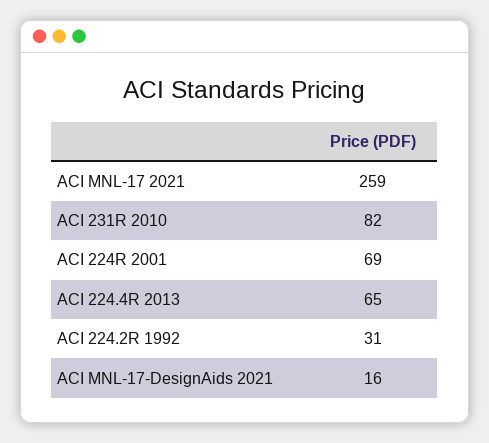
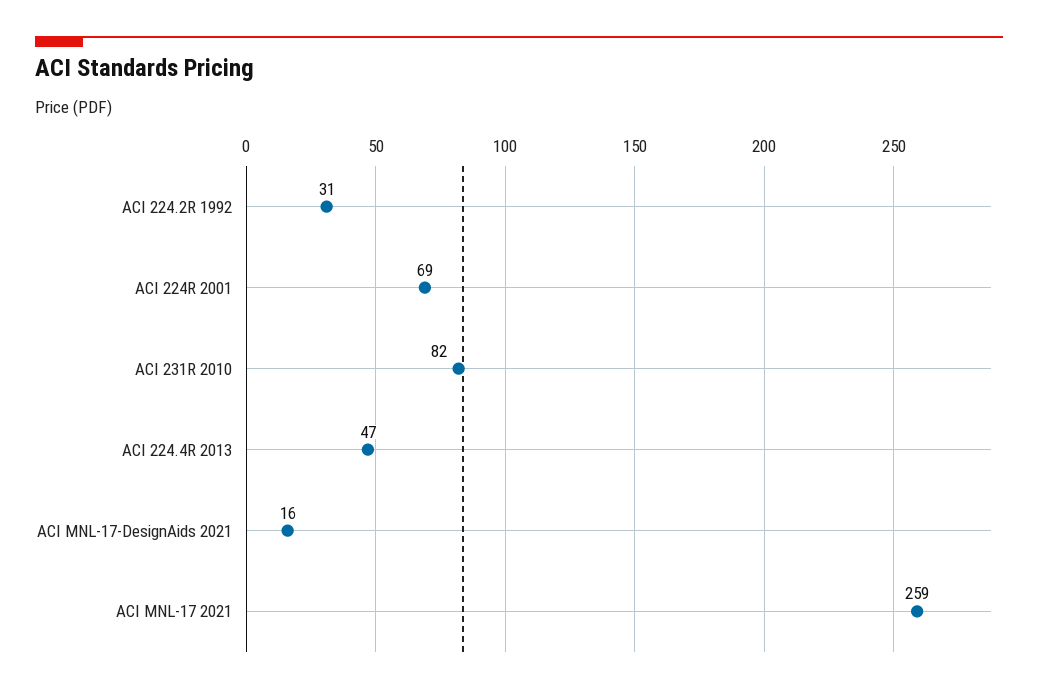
  {
    "ACI MNL-17 2021": 259,
    "ACI 231R 2010": 82,
    "ACI 224R 2001": 69,
-   "ACI 224.4R 2013": 65,
+   "ACI 224.4R 2013": 47,
    "ACI 224.2R 1992": 31,
    "ACI MNL-17-DesignAids 2021": 16
  }

